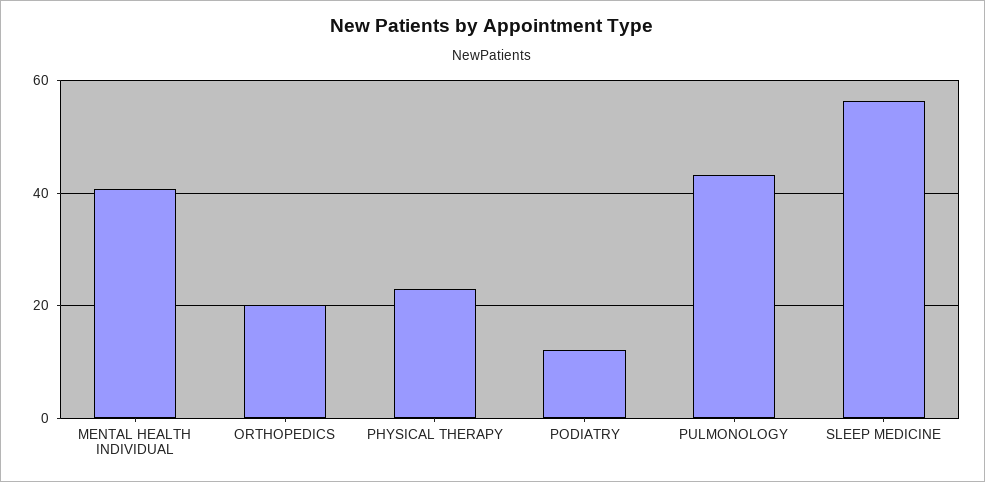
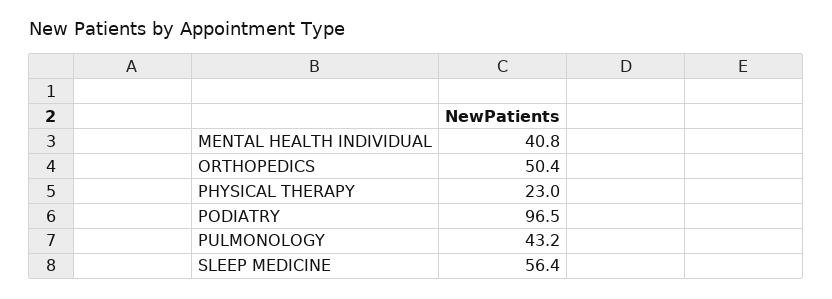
  {
    "MENTAL HEALTH INDIVIDUAL": 40.8,
-   "ORTHOPEDICS": 20,
+   "ORTHOPEDICS": 50.4,
    "PHYSICAL THERAPY": 23,
-   "PODIATRY": 12,
+   "PODIATRY": 96.5,
    "PULMONOLOGY": 43.2,
    "SLEEP MEDICINE": 56.4
  }

